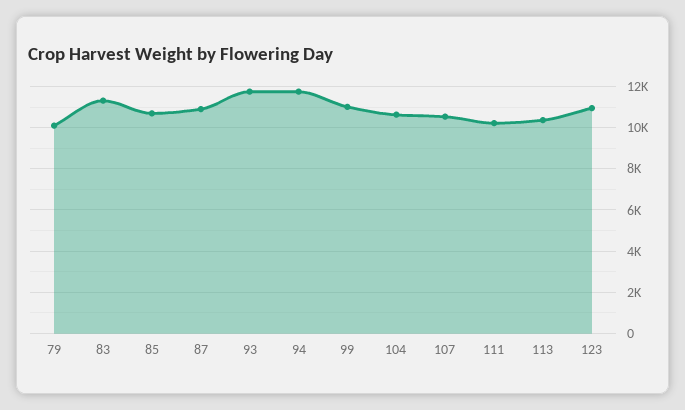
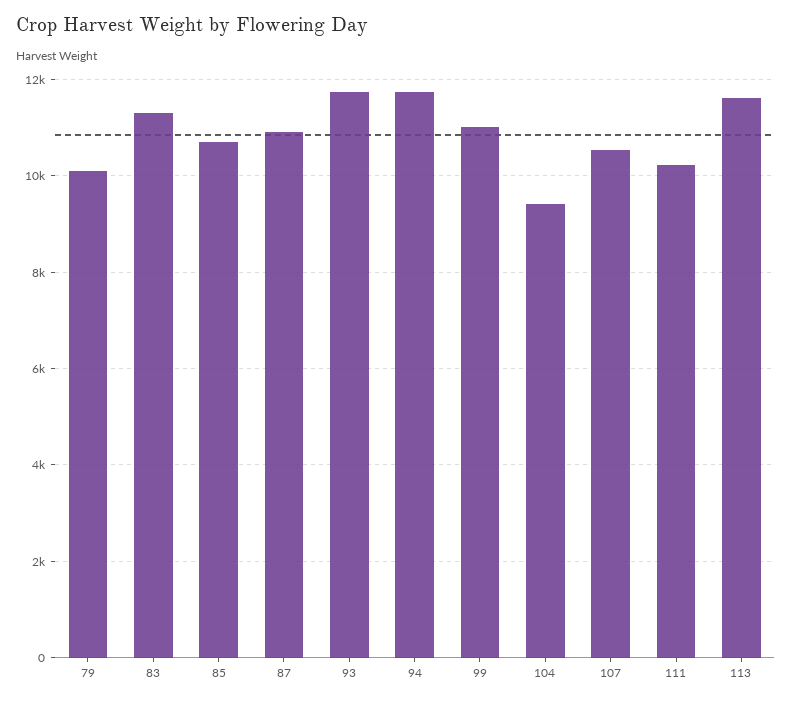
  {
    "79": 10200,
    "83": 11400,
    "85": 10600,
    "87": 11000,
    "93": 11800,
    "94": 11800,
    "99": 11000,
-   "104": 10500,
+   "104": 9400,
    "107": 10600,
    "111": 10200,
-   "113": 10500,
+   "113": 11600
-   "123": 11000
  }

